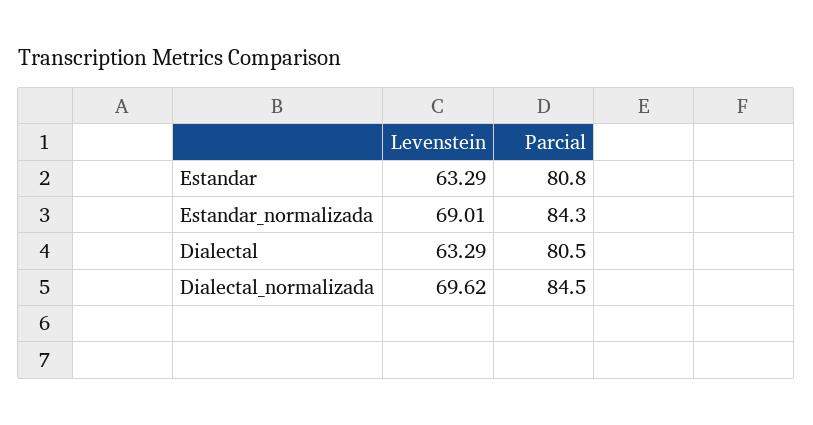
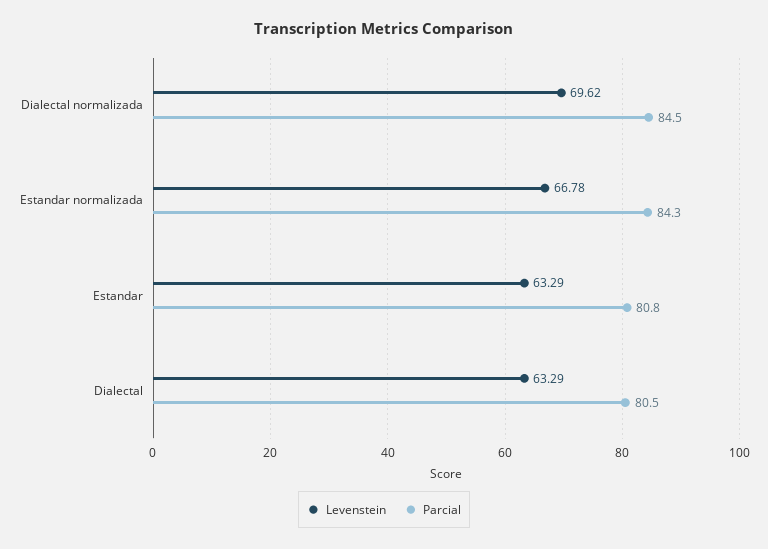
  {
    "Levenstein": {
      "Estandar": 63.29,
-     "Estandar_normalizada": 69.01,
+     "Estandar_normalizada": 66.78,
      "Dialectal": 63.29,
      "Dialectal_normalizada": 69.62
    },
    "Parcial": {
      "Estandar": 80.8,
      "Estandar_normalizada": 84.3,
      "Dialectal": 80.5,
      "Dialectal_normalizada": 84.5
    }
  }

